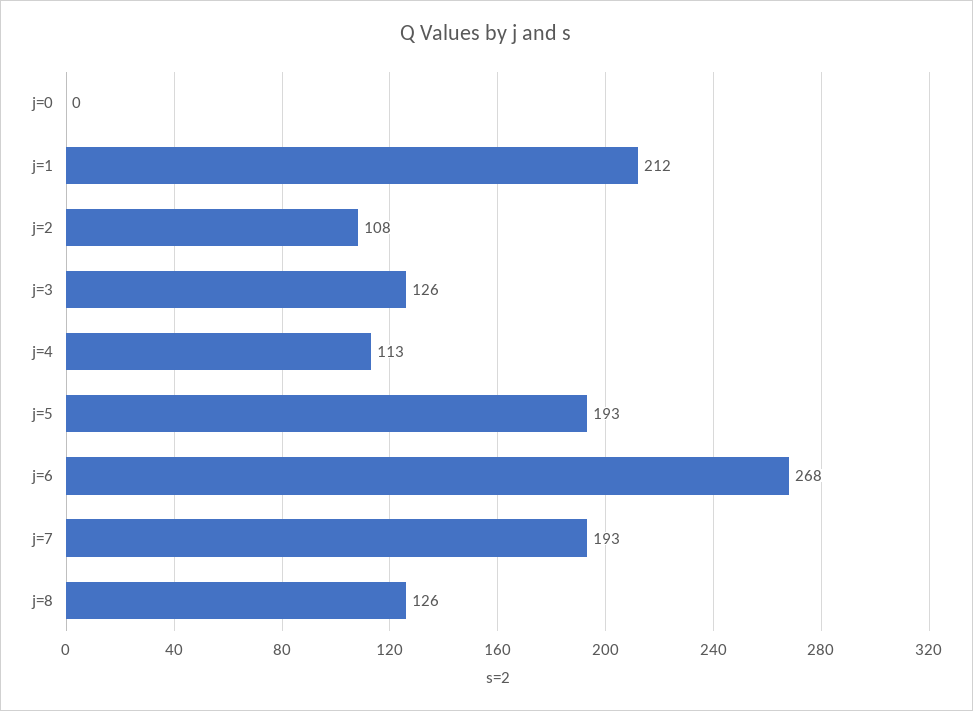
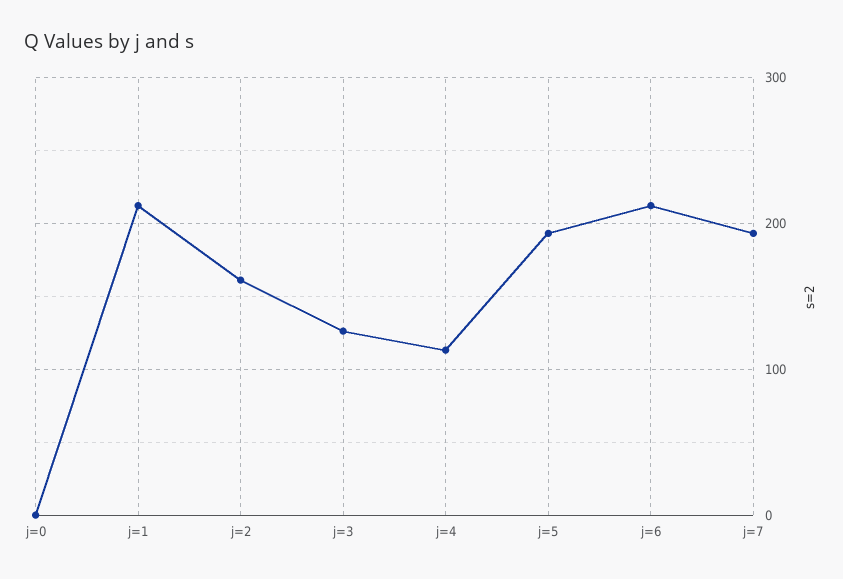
  {
    "j=0": 0,
    "j=1": 212,
-   "j=2": 108,
+   "j=2": 160,
    "j=3": 126,
    "j=4": 113,
    "j=5": 193,
-   "j=6": 268,
+   "j=6": 210,
-   "j=7": 193,
+   "j=7": 193
-   "j=8": 126
  }

